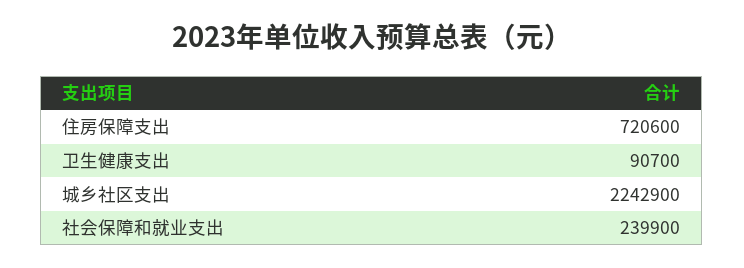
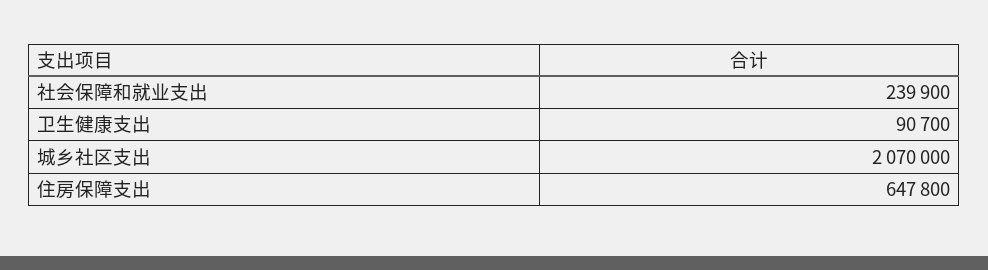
  {
-   "住房保障支出": 720600,
+   "住房保障支出": 647800,
    "卫生健康支出": 90700,
-   "城乡社区支出": 2242900,
+   "城乡社区支出": 2070000,
    "社会保障和就业支出": 239900
  }

